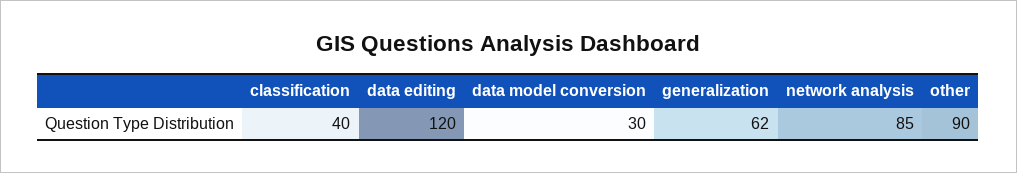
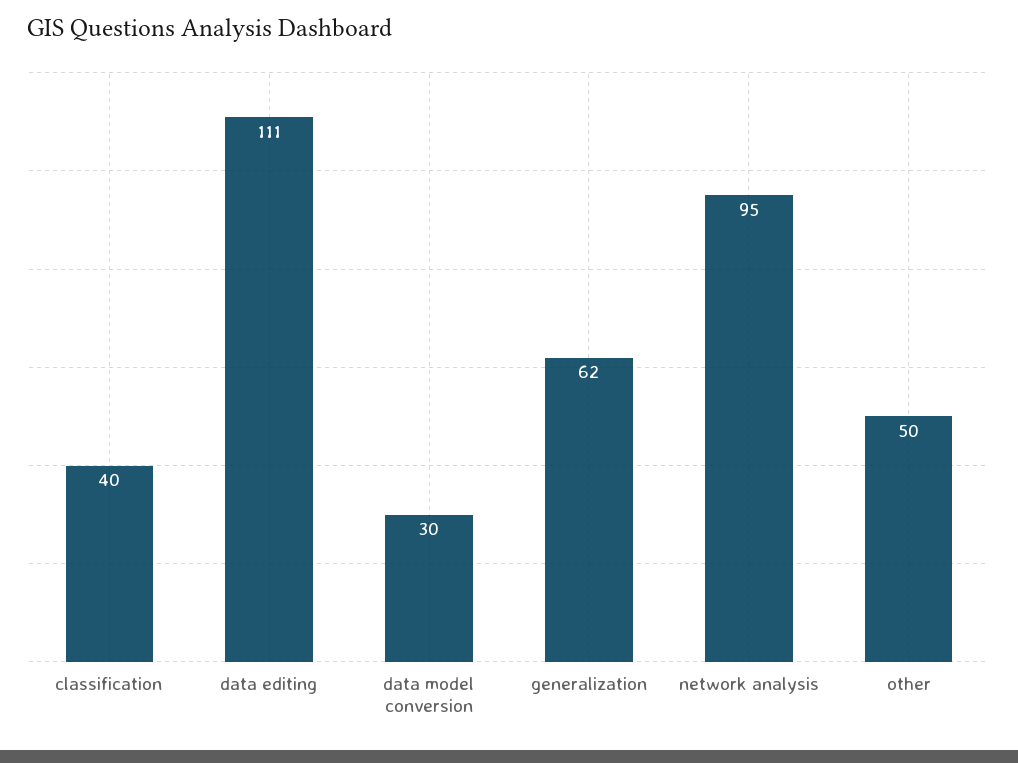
  {
    "classification": 40,
-   "data editing": 120,
+   "data editing": 111,
    "data model conversion": 30,
    "generalization": 62,
-   "network analysis": 85,
+   "network analysis": 95,
-   "other": 90
+   "other": 50
  }

